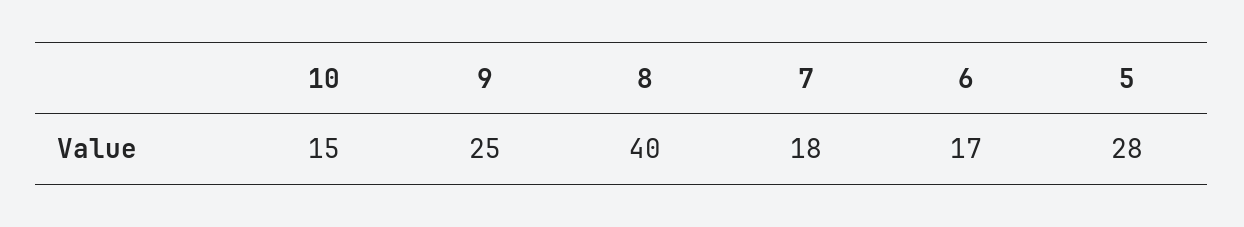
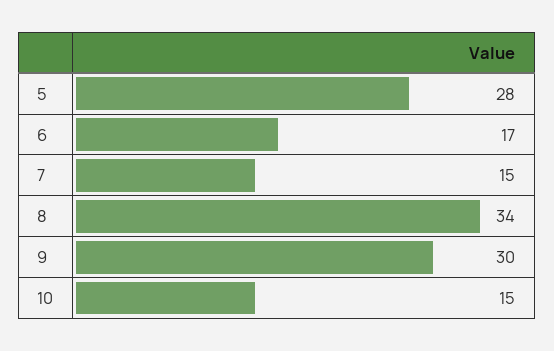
  {
    "10": 15,
-   "9": 25,
+   "9": 30,
-   "8": 40,
+   "8": 34,
-   "7": 18,
+   "7": 15,
    "6": 17,
    "5": 28
  }

